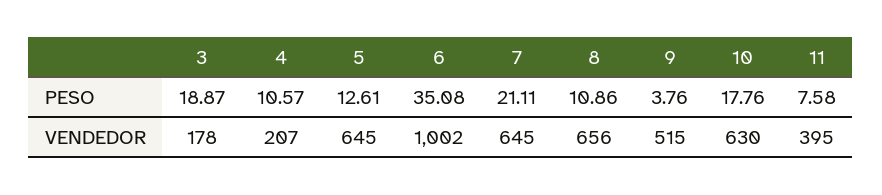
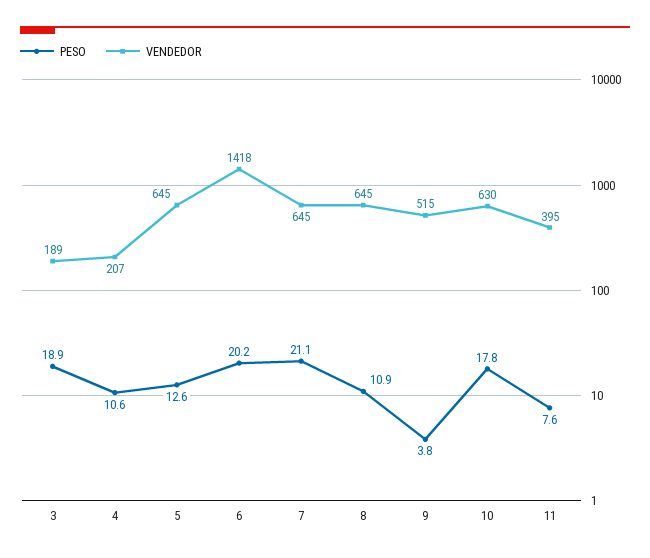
  {
    "PESO": {
      "3": 18.87,
      "4": 10.57,
      "5": 12.61,
-     "6": 35.08,
+     "6": 20.2,
      "7": 21.11,
      "8": 10.86,
      "9": 3.76,
      "10": 17.76,
      "11": 7.58
    },
    "VENDEDOR": {
-     "3": 178,
+     "3": 189,
      "4": 207,
      "5": 645,
-     "6": 1002,
+     "6": 1418,
      "7": 645,
-     "8": 656,
+     "8": 645,
      "9": 515,
      "10": 630,
      "11": 395
    }
  }

